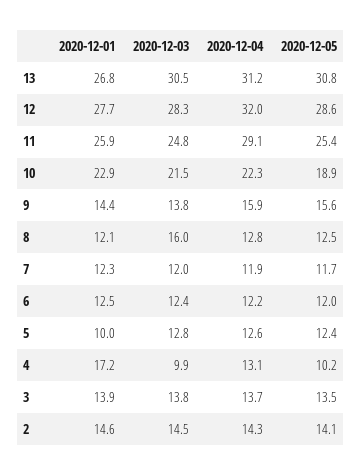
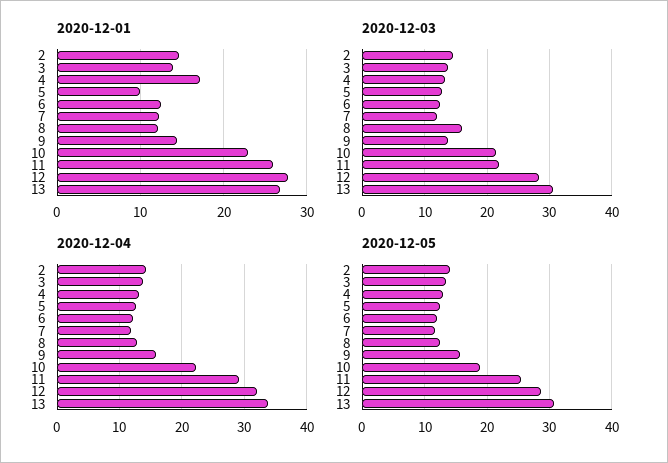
  {
    "2020-12-01": {
      "13": 26.8,
      "12": 27.7,
      "11": 25.9,
      "10": 22.9,
      "9": 14.4,
      "8": 12.1,
      "7": 12.3,
      "6": 12.5,
      "5": 10,
      "4": 17.2,
      "3": 13.9,
      "2": 14.6
    },
    "2020-12-03": {
      "13": 30.5,
      "12": 28.3,
-     "11": 24.8,
+     "11": 22,
      "10": 21.5,
      "9": 13.8,
      "8": 16,
      "7": 12,
      "6": 12.4,
      "5": 12.8,
-     "4": 9.9,
+     "4": 13,
      "3": 13.8,
      "2": 14.5
    },
    "2020-12-04": {
-     "13": 31.2,
+     "13": 34,
      "12": 32,
      "11": 29.1,
      "10": 22.3,
      "9": 15.9,
      "8": 12.8,
      "7": 11.9,
      "6": 12.2,
      "5": 12.6,
      "4": 13.1,
      "3": 13.7,
      "2": 14.3
    },
    "2020-12-05": {
      "13": 30.8,
      "12": 28.6,
      "11": 25.4,
      "10": 18.9,
      "9": 15.6,
      "8": 12.5,
      "7": 11.7,
      "6": 12,
      "5": 12.4,
-     "4": 10.2,
+     "4": 13,
      "3": 13.5,
      "2": 14.1
    }
  }

